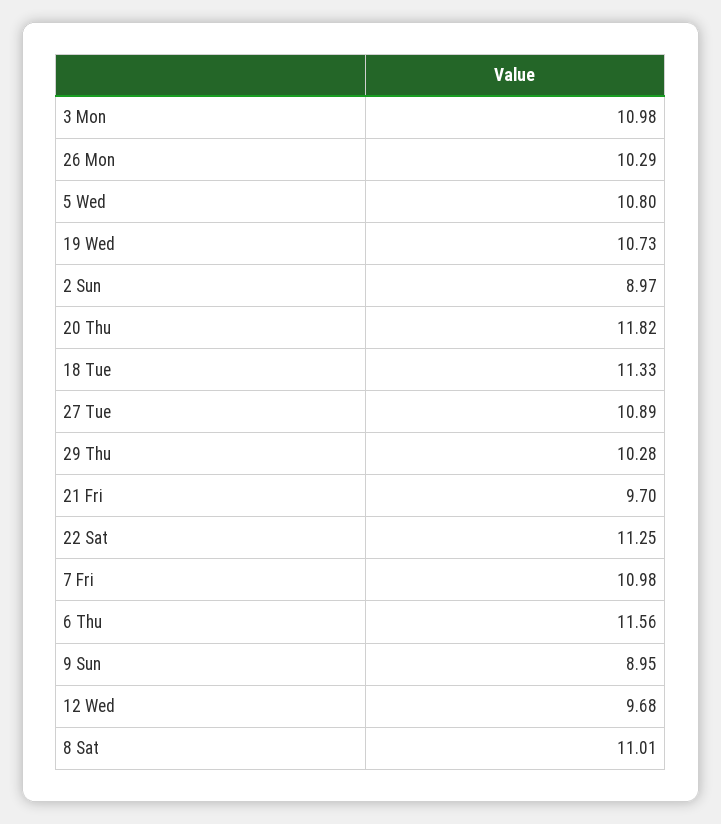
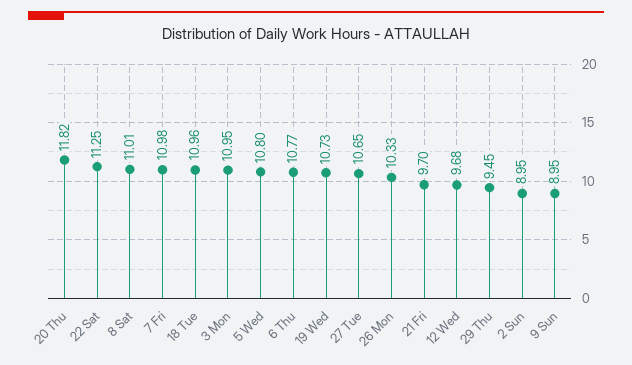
  {
-   "3 Mon": 10.98,
+   "3 Mon": 10.95,
-   "26 Mon": 10.29,
+   "26 Mon": 10.33,
    "5 Wed": 10.8,
    "19 Wed": 10.73,
-   "2 Sun": 8.97,
+   "2 Sun": 8.95,
    "20 Thu": 11.82,
-   "18 Tue": 11.33,
+   "18 Tue": 10.96,
-   "27 Tue": 10.89,
+   "27 Tue": 10.65,
-   "29 Thu": 10.28,
+   "29 Thu": 9.45,
    "21 Fri": 9.7,
    "22 Sat": 11.25,
    "7 Fri": 10.98,
-   "6 Thu": 11.56,
+   "6 Thu": 10.77,
    "9 Sun": 8.95,
    "12 Wed": 9.68,
    "8 Sat": 11.01
  }

